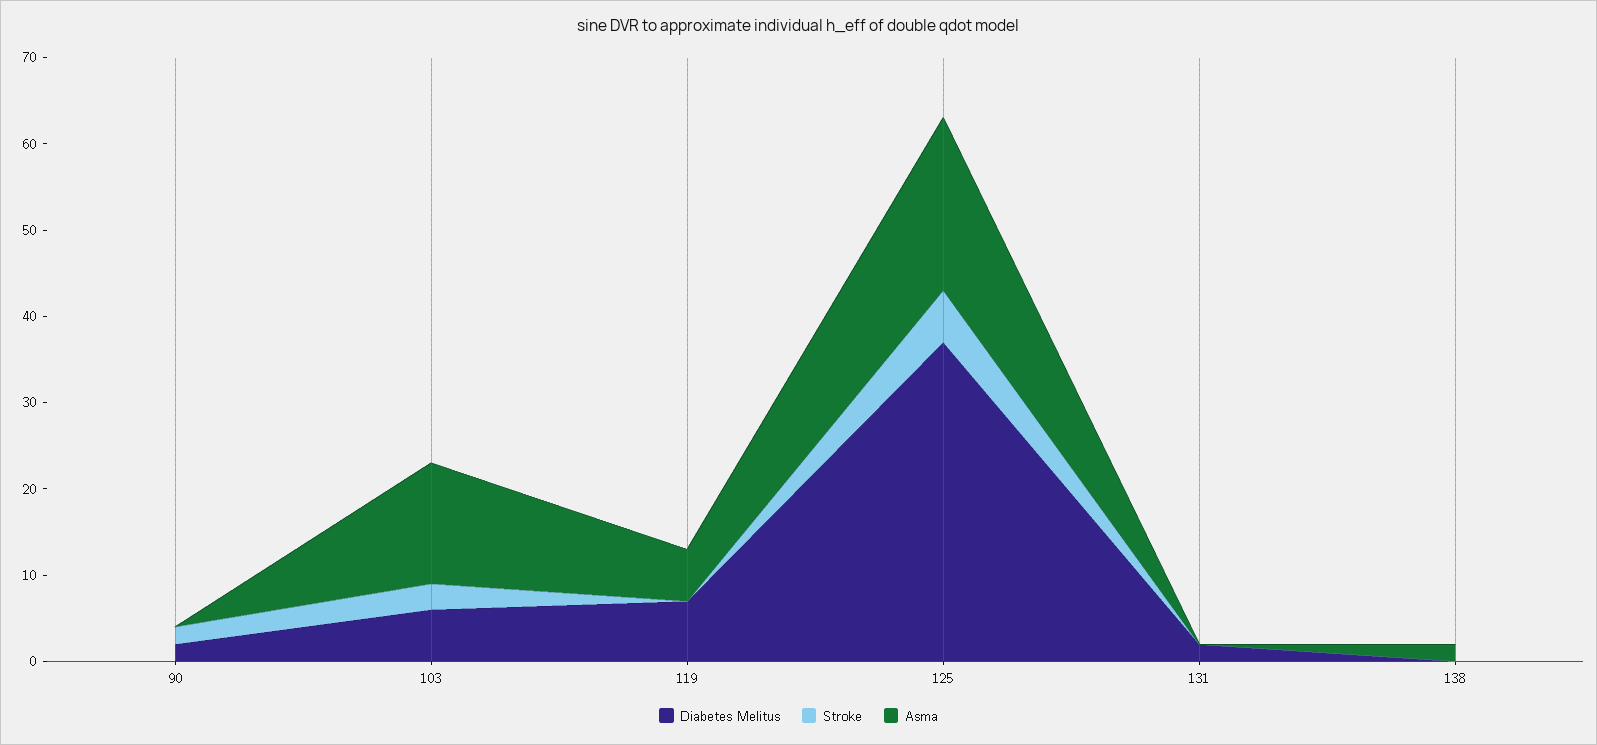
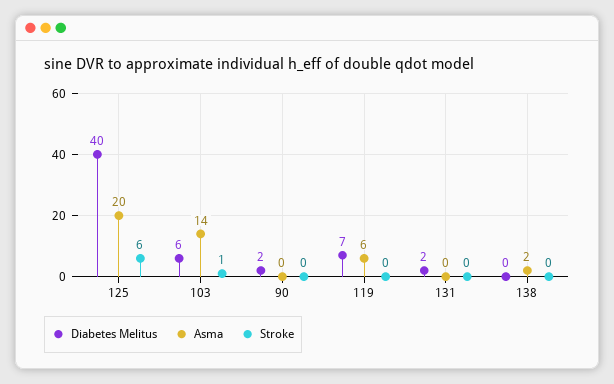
  {
    "Diabetes Melitus": {
      "90": 2,
      "103": 6,
      "119": 7,
-     "125": 37,
+     "125": 40,
      "131": 2,
      "138": 0
    },
    "Stroke": {
-     "90": 2,
+     "90": 0,
-     "103": 3,
+     "103": 1,
      "119": 0,
      "125": 6,
      "131": 0,
      "138": 0
    },
    "Asma": {
      "90": 0,
      "103": 14,
      "119": 6,
      "125": 20,
      "131": 0,
      "138": 2
    }
  }

